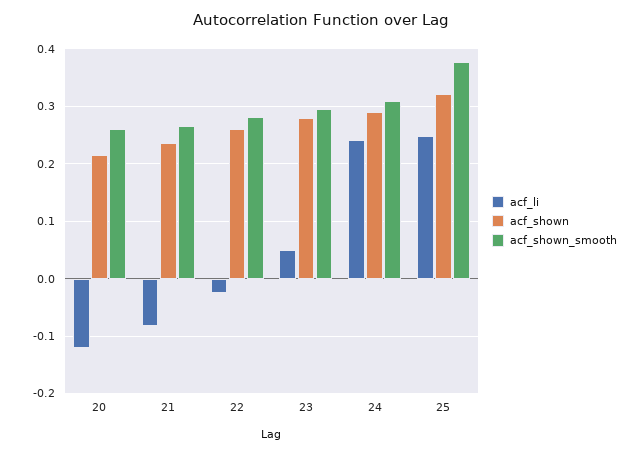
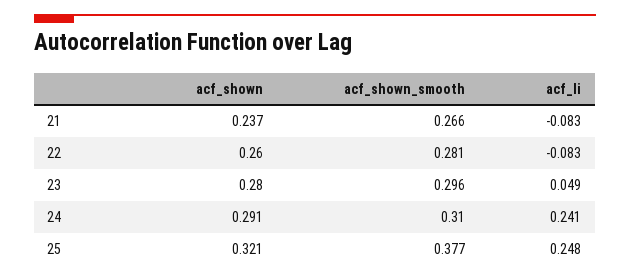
  {
    "acf_li": {
-     "20": -0.12,
      "21": -0.083,
-     "22": -0.02,
+     "22": -0.083,
      "23": 0.049,
      "24": 0.241,
      "25": 0.248
    },
    "acf_shown": {
-     "20": 0.22,
      "21": 0.237,
      "22": 0.26,
      "23": 0.28,
      "24": 0.291,
      "25": 0.321
    },
    "acf_shown_smooth": {
-     "20": 0.26,
      "21": 0.266,
      "22": 0.281,
      "23": 0.296,
      "24": 0.31,
      "25": 0.377
    }
  }

